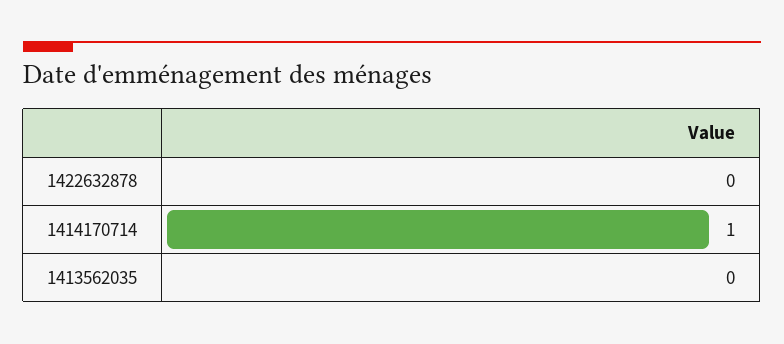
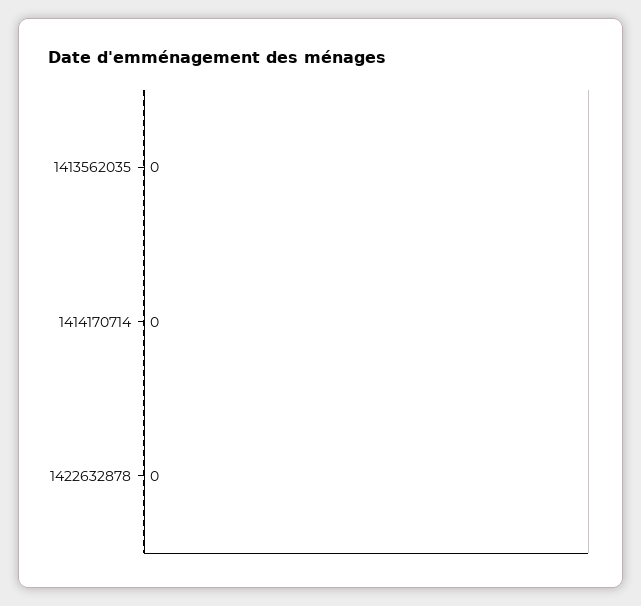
  {
    "1422632878": 0,
-   "1414170714": 1,
+   "1414170714": 0,
    "1413562035": 0
  }

